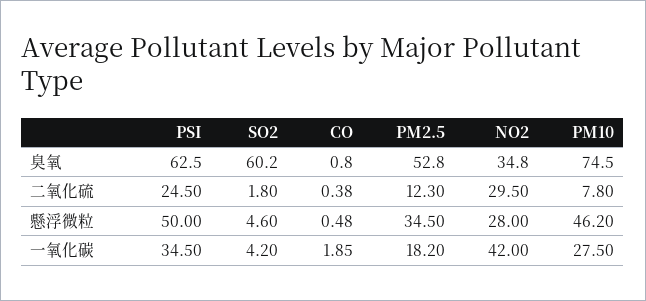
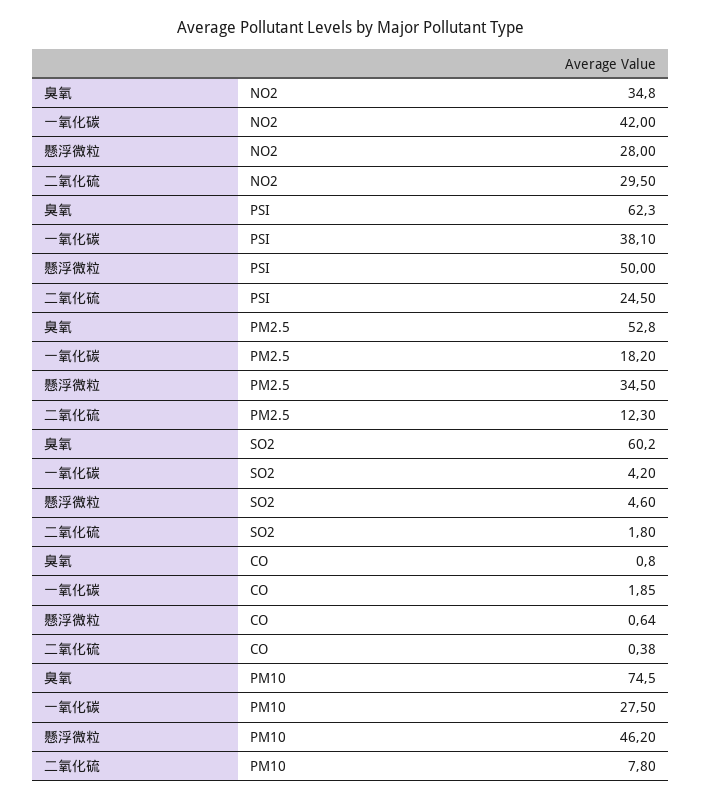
  {
    "PSI": {
-     "臭氧": 62.5,
+     "臭氧": 62.3,
      "二氧化硫": 24.5,
      "懸浮微粒": 50,
-     "一氧化碳": 34.5
+     "一氧化碳": 38.1
    },
    "SO2": {
      "臭氧": 60.2,
      "二氧化硫": 1.8,
      "懸浮微粒": 4.6,
      "一氧化碳": 4.2
    },
    "CO": {
      "臭氧": 0.8,
      "二氧化硫": 0.38,
-     "懸浮微粒": 0.48,
+     "懸浮微粒": 0.64,
      "一氧化碳": 1.85
    },
    "PM2.5": {
      "臭氧": 52.8,
      "二氧化硫": 12.3,
      "懸浮微粒": 34.5,
      "一氧化碳": 18.2
    },
    "NO2": {
      "臭氧": 34.8,
      "二氧化硫": 29.5,
      "懸浮微粒": 28,
      "一氧化碳": 42
    },
    "PM10": {
      "臭氧": 74.5,
      "二氧化硫": 7.8,
      "懸浮微粒": 46.2,
      "一氧化碳": 27.5
    }
  }

